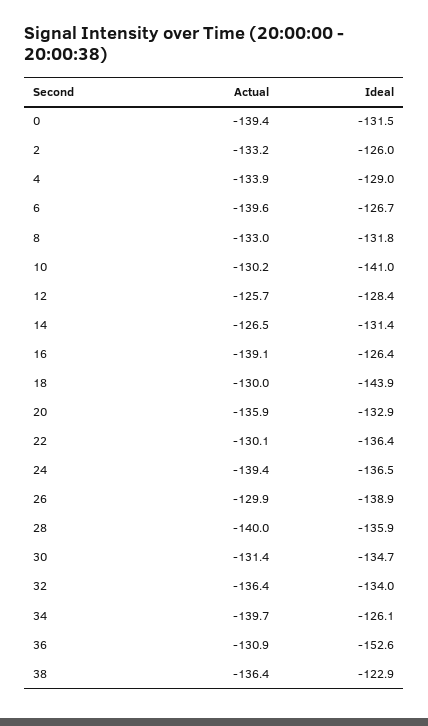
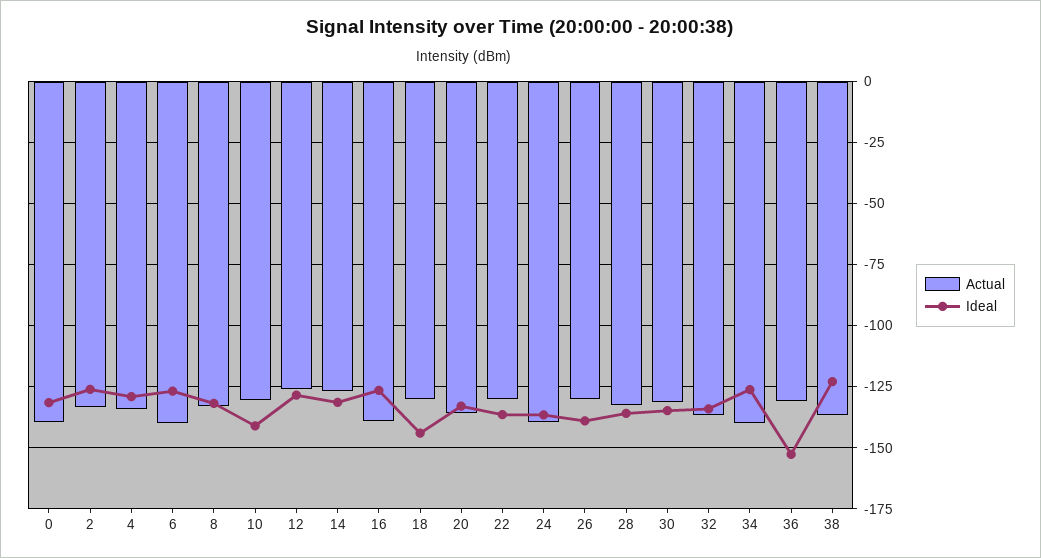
  {
    "Actual": {
      "0": -139.4,
      "2": -133.2,
      "4": -133.9,
      "6": -139.6,
      "8": -133,
      "10": -130.2,
      "12": -125.7,
      "14": -126.5,
      "16": -139.1,
      "18": -130,
      "20": -135.9,
      "22": -130.1,
      "24": -139.4,
      "26": -129.9,
-     "28": -140,
+     "28": -132.5,
      "30": -131.4,
      "32": -136.4,
      "34": -139.7,
      "36": -130.9,
      "38": -136.4
    },
    "Ideal": {
      "0": -131.5,
      "2": -126,
      "4": -129,
      "6": -126.7,
      "8": -131.8,
      "10": -141,
      "12": -128.4,
      "14": -131.4,
      "16": -126.4,
      "18": -143.9,
      "20": -132.9,
      "22": -136.4,
      "24": -136.5,
      "26": -138.9,
      "28": -135.9,
      "30": -134.7,
      "32": -134,
      "34": -126.1,
      "36": -152.6,
      "38": -122.9
    }
  }

